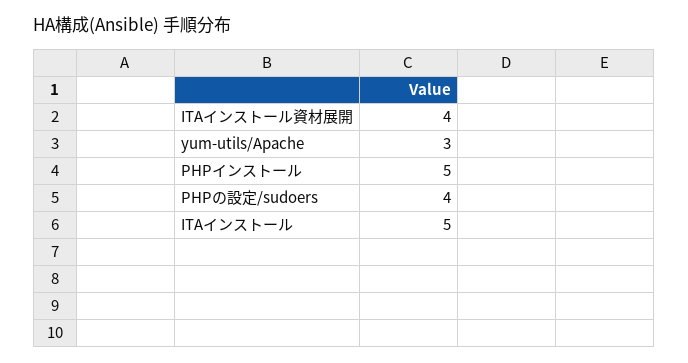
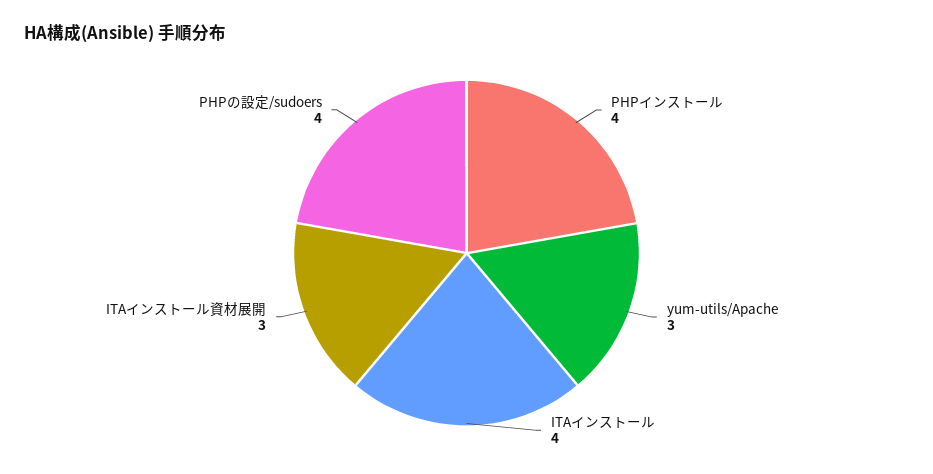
  {
-   "ITAインストール資材展開": 4,
+   "ITAインストール資材展開": 3,
    "yum-utils/Apache": 3,
-   "PHPインストール": 5,
+   "PHPインストール": 4,
    "PHPの設定/sudoers": 4,
-   "ITAインストール": 5
+   "ITAインストール": 4
  }

